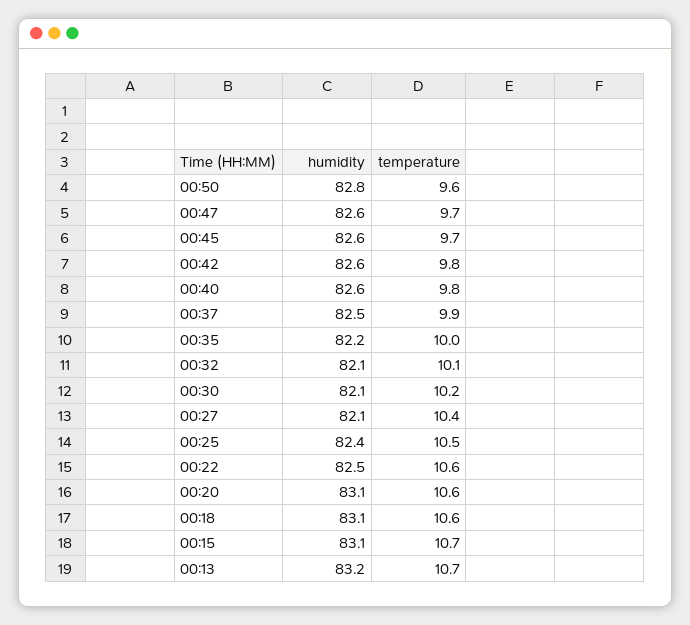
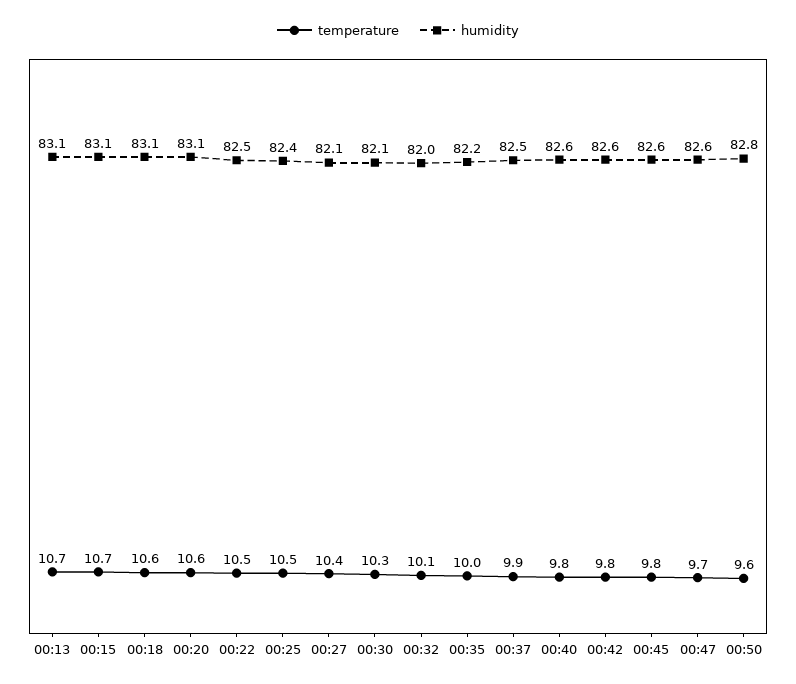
  {
    "humidity": {
      "00:50": 82.8,
      "00:47": 82.6,
      "00:45": 82.6,
      "00:42": 82.6,
      "00:40": 82.6,
      "00:37": 82.5,
      "00:35": 82.2,
-     "00:32": 82.1,
+     "00:32": 82,
      "00:30": 82.1,
      "00:27": 82.1,
      "00:25": 82.4,
      "00:22": 82.5,
      "00:20": 83.1,
      "00:18": 83.1,
      "00:15": 83.1,
-     "00:13": 83.2
+     "00:13": 83.1
    },
    "temperature": {
      "00:50": 9.6,
      "00:47": 9.7,
-     "00:45": 9.7,
+     "00:45": 9.8,
      "00:42": 9.8,
      "00:40": 9.8,
      "00:37": 9.9,
      "00:35": 10,
      "00:32": 10.1,
-     "00:30": 10.2,
+     "00:30": 10.3,
      "00:27": 10.4,
      "00:25": 10.5,
-     "00:22": 10.6,
+     "00:22": 10.5,
      "00:20": 10.6,
      "00:18": 10.6,
      "00:15": 10.7,
      "00:13": 10.7
    }
  }

